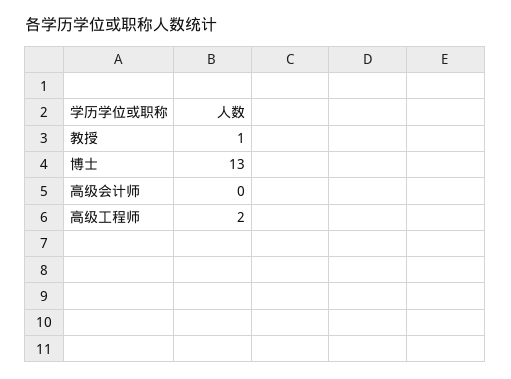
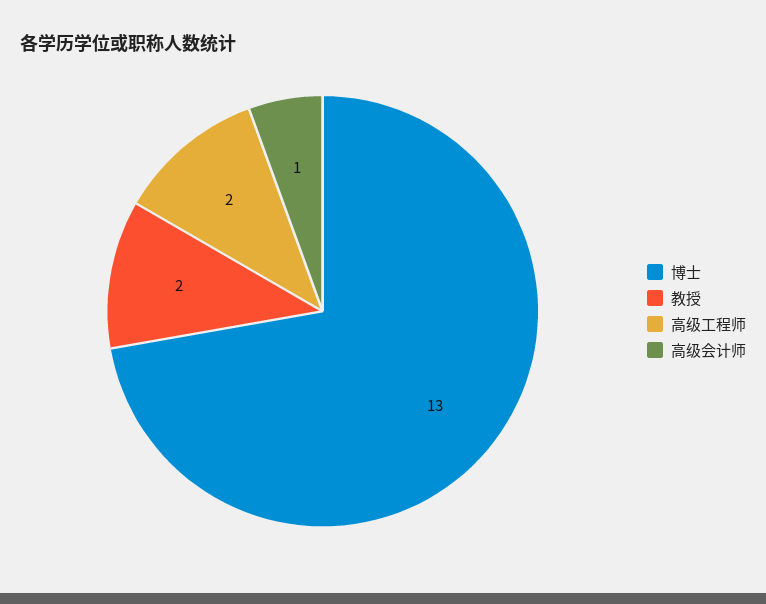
  {
-   "教授": 1,
+   "教授": 2,
    "博士": 13,
-   "高级会计师": 0,
+   "高级会计师": 1,
    "高级工程师": 2
  }

